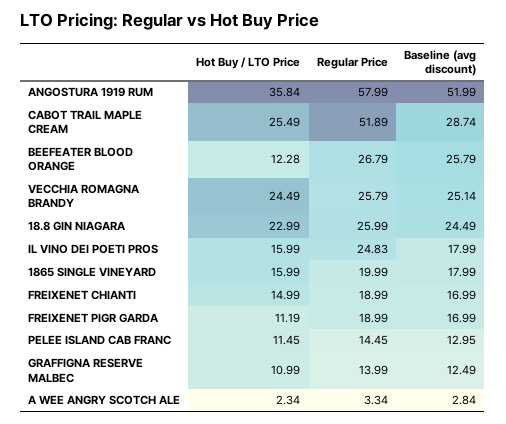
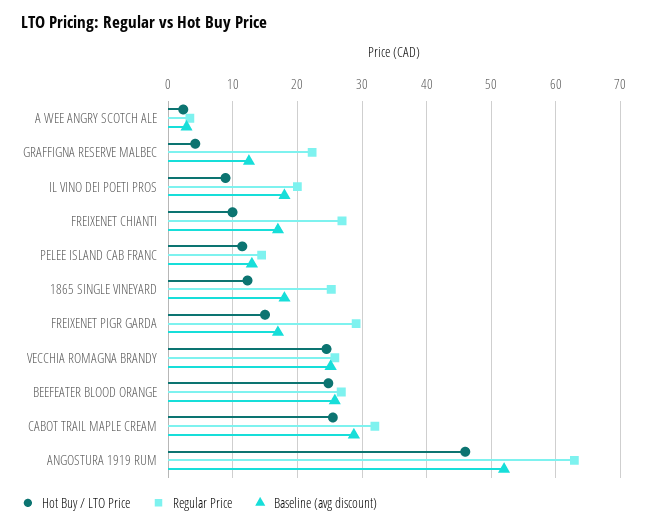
  {
    "Hot Buy / LTO Price": {
-     "ANGOSTURA 1919 RUM": 35.84,
+     "ANGOSTURA 1919 RUM": 46,
      "CABOT TRAIL MAPLE CREAM": 25.49,
-     "BEEFEATER BLOOD ORANGE": 12.28,
+     "BEEFEATER BLOOD ORANGE": 25,
      "VECCHIA ROMAGNA BRANDY": 24.49,
-     "18.8 GIN NIAGARA": 22.99,
-     "IL VINO DEI POETI PROS": 15.99,
+     "IL VINO DEI POETI PROS": 9,
-     "1865 SINGLE VINEYARD": 15.99,
+     "1865 SINGLE VINEYARD": 12,
-     "FREIXENET CHIANTI": 14.99,
+     "FREIXENET CHIANTI": 10,
-     "FREIXENET PIGR GARDA": 11.19,
+     "FREIXENET PIGR GARDA": 15,
      "PELEE ISLAND CAB FRANC": 11.45,
-     "GRAFFIGNA RESERVE MALBEC": 10.99,
+     "GRAFFIGNA RESERVE MALBEC": 4,
      "A WEE ANGRY SCOTCH ALE": 2.34
    },
    "Regular Price": {
-     "ANGOSTURA 1919 RUM": 57.99,
+     "ANGOSTURA 1919 RUM": 63,
-     "CABOT TRAIL MAPLE CREAM": 51.89,
+     "CABOT TRAIL MAPLE CREAM": 32,
      "BEEFEATER BLOOD ORANGE": 26.79,
      "VECCHIA ROMAGNA BRANDY": 25.79,
-     "18.8 GIN NIAGARA": 25.99,
-     "IL VINO DEI POETI PROS": 24.83,
+     "IL VINO DEI POETI PROS": 20,
-     "1865 SINGLE VINEYARD": 19.99,
+     "1865 SINGLE VINEYARD": 25,
-     "FREIXENET CHIANTI": 18.99,
+     "FREIXENET CHIANTI": 27,
-     "FREIXENET PIGR GARDA": 18.99,
+     "FREIXENET PIGR GARDA": 29,
      "PELEE ISLAND CAB FRANC": 14.45,
-     "GRAFFIGNA RESERVE MALBEC": 13.99,
+     "GRAFFIGNA RESERVE MALBEC": 22,
      "A WEE ANGRY SCOTCH ALE": 3.34
    },
    "Baseline (avg discount)": {
      "ANGOSTURA 1919 RUM": 51.99,
      "CABOT TRAIL MAPLE CREAM": 28.74,
      "BEEFEATER BLOOD ORANGE": 25.79,
      "VECCHIA ROMAGNA BRANDY": 25.14,
-     "18.8 GIN NIAGARA": 24.49,
      "IL VINO DEI POETI PROS": 17.99,
      "1865 SINGLE VINEYARD": 17.99,
      "FREIXENET CHIANTI": 16.99,
      "FREIXENET PIGR GARDA": 16.99,
      "PELEE ISLAND CAB FRANC": 12.95,
      "GRAFFIGNA RESERVE MALBEC": 12.49,
      "A WEE ANGRY SCOTCH ALE": 2.84
    }
  }

